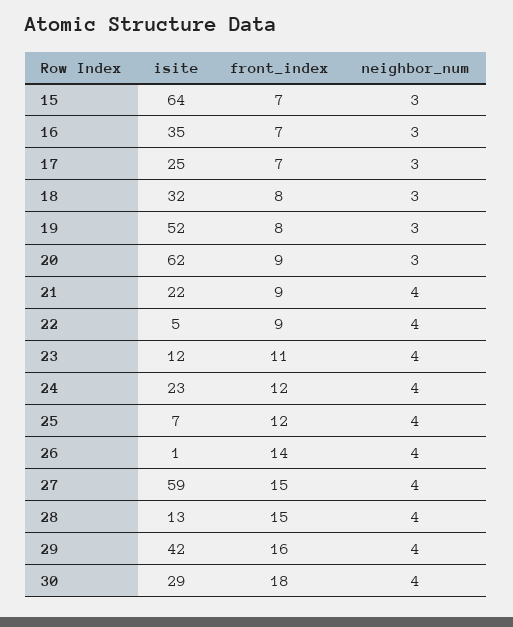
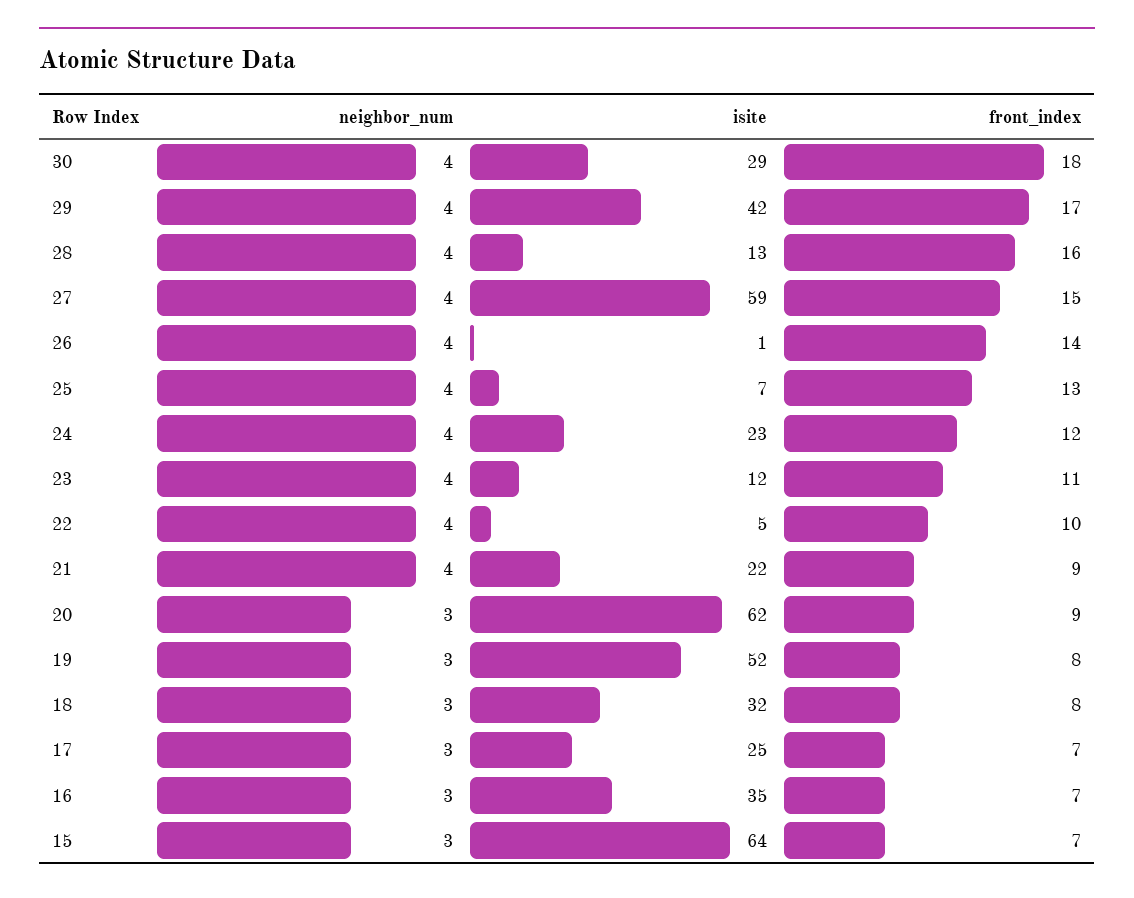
  {
    "isite": {
      "15": 64,
      "16": 35,
      "17": 25,
      "18": 32,
      "19": 52,
      "20": 62,
      "21": 22,
      "22": 5,
      "23": 12,
      "24": 23,
      "25": 7,
      "26": 1,
      "27": 59,
      "28": 13,
      "29": 42,
      "30": 29
    },
    "front_index": {
      "15": 7,
      "16": 7,
      "17": 7,
      "18": 8,
      "19": 8,
      "20": 9,
      "21": 9,
-     "22": 9,
+     "22": 10,
      "23": 11,
      "24": 12,
-     "25": 12,
+     "25": 13,
      "26": 14,
      "27": 15,
-     "28": 15,
+     "28": 16,
-     "29": 16,
+     "29": 17,
      "30": 18
    },
    "neighbor_num": {
      "15": 3,
      "16": 3,
      "17": 3,
      "18": 3,
      "19": 3,
      "20": 3,
      "21": 4,
      "22": 4,
      "23": 4,
      "24": 4,
      "25": 4,
      "26": 4,
      "27": 4,
      "28": 4,
      "29": 4,
      "30": 4
    }
  }

